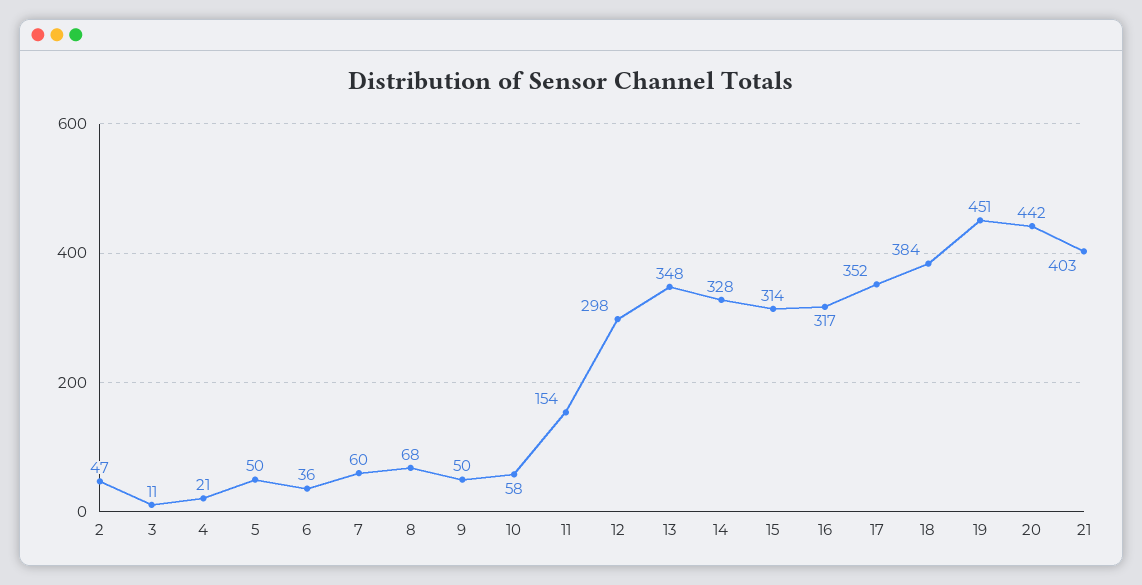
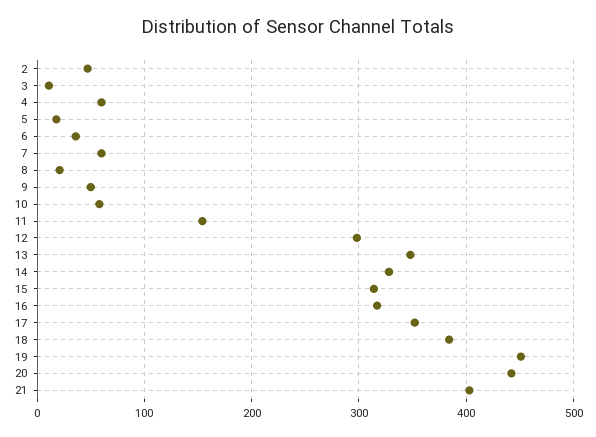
  {
    "2": 47,
    "3": 11,
-   "4": 21,
+   "4": 60,
-   "5": 50,
+   "5": 20,
    "6": 36,
    "7": 60,
-   "8": 68,
+   "8": 20,
    "9": 50,
    "10": 58,
    "11": 154,
    "12": 298,
    "13": 348,
    "14": 328,
    "15": 314,
    "16": 317,
    "17": 352,
    "18": 384,
    "19": 451,
    "20": 442,
    "21": 403
  }

